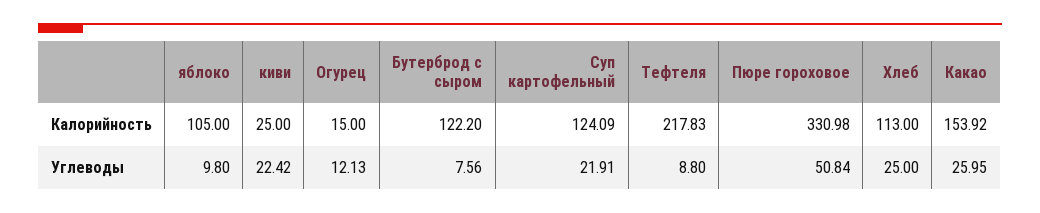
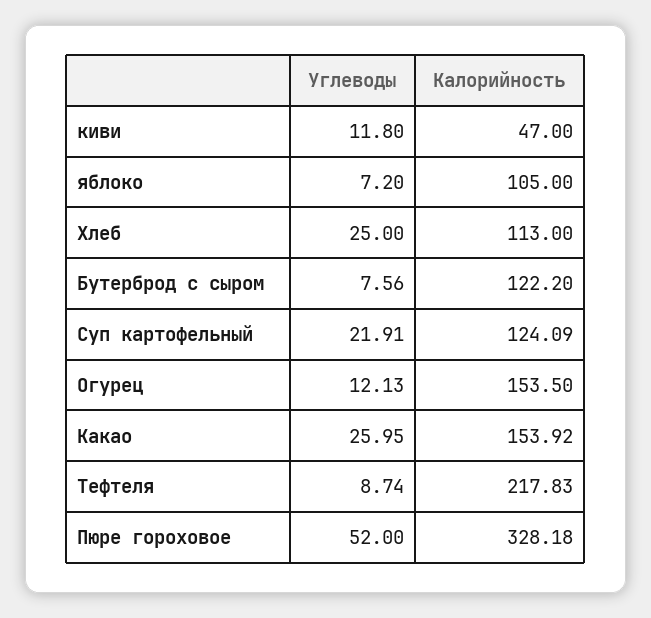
  {
    "яблоко": {
      "Калорийность": 105,
-     "Углеводы": 9.8
+     "Углеводы": 7.2
    },
    "киви": {
-     "Калорийность": 25,
+     "Калорийность": 47,
-     "Углеводы": 22.42
+     "Углеводы": 11.8
    },
    "Огурец": {
-     "Калорийность": 15,
+     "Калорийность": 153.5,
      "Углеводы": 12.13
    },
    "Бутерброд с сыром": {
      "Калорийность": 122.2,
      "Углеводы": 7.56
    },
    "Суп картофельный": {
      "Калорийность": 124.09,
      "Углеводы": 21.91
    },
    "Тефтеля": {
      "Калорийность": 217.83,
-     "Углеводы": 8.8
+     "Углеводы": 8.74
    },
    "Пюре гороховое": {
-     "Калорийность": 330.98,
+     "Калорийность": 328.18,
-     "Углеводы": 50.84
+     "Углеводы": 52
    },
    "Хлеб": {
      "Калорийность": 113,
      "Углеводы": 25
    },
    "Какао": {
      "Калорийность": 153.92,
      "Углеводы": 25.95
    }
  }

